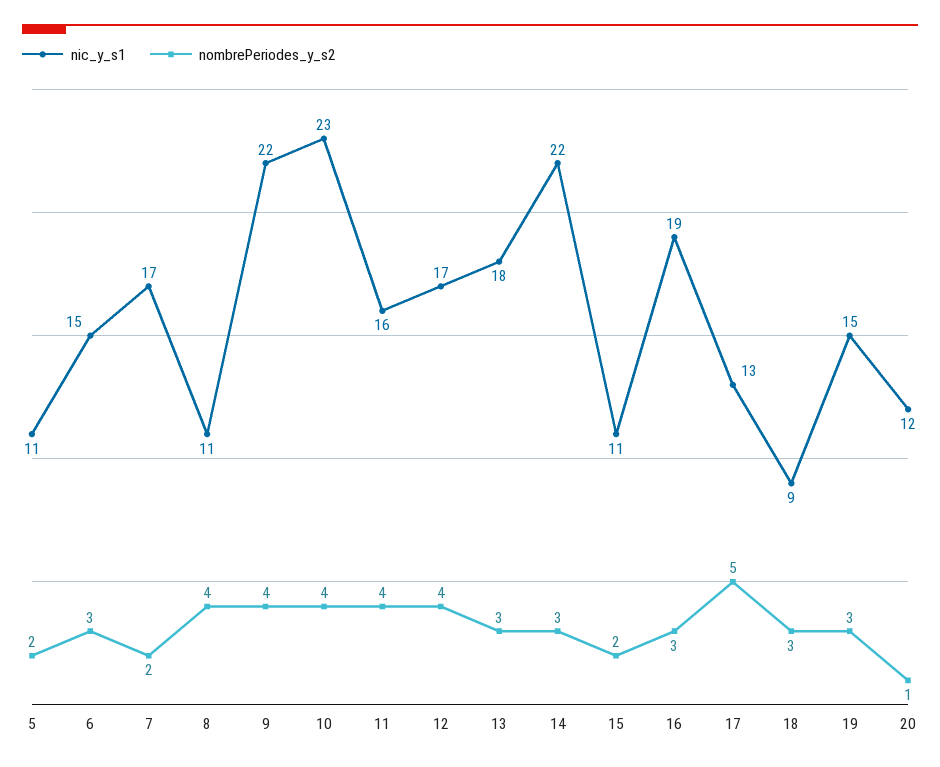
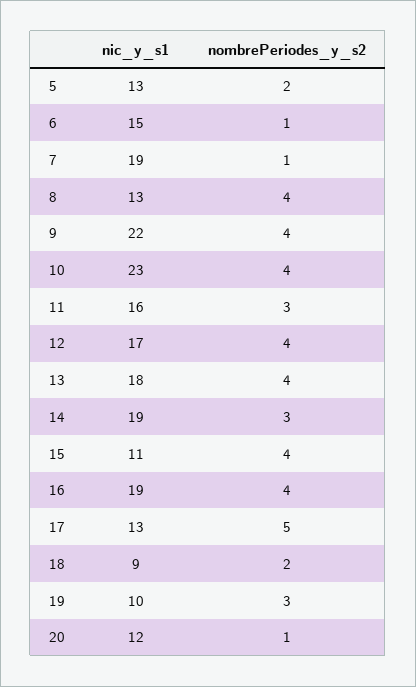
  {
    "nic_y_s1": {
-     "5": 11,
+     "5": 13,
      "6": 15,
-     "7": 17,
+     "7": 19,
-     "8": 11,
+     "8": 13,
      "9": 22,
      "10": 23,
      "11": 16,
      "12": 17,
      "13": 18,
-     "14": 22,
+     "14": 19,
      "15": 11,
      "16": 19,
      "17": 13,
      "18": 9,
-     "19": 15,
+     "19": 10,
      "20": 12
    },
    "nombrePeriodes_y_s2": {
      "5": 2,
-     "6": 3,
+     "6": 1,
-     "7": 2,
+     "7": 1,
      "8": 4,
      "9": 4,
      "10": 4,
-     "11": 4,
+     "11": 3,
      "12": 4,
-     "13": 3,
+     "13": 4,
      "14": 3,
-     "15": 2,
+     "15": 4,
-     "16": 3,
+     "16": 4,
      "17": 5,
-     "18": 3,
+     "18": 2,
      "19": 3,
      "20": 1
    }
  }

